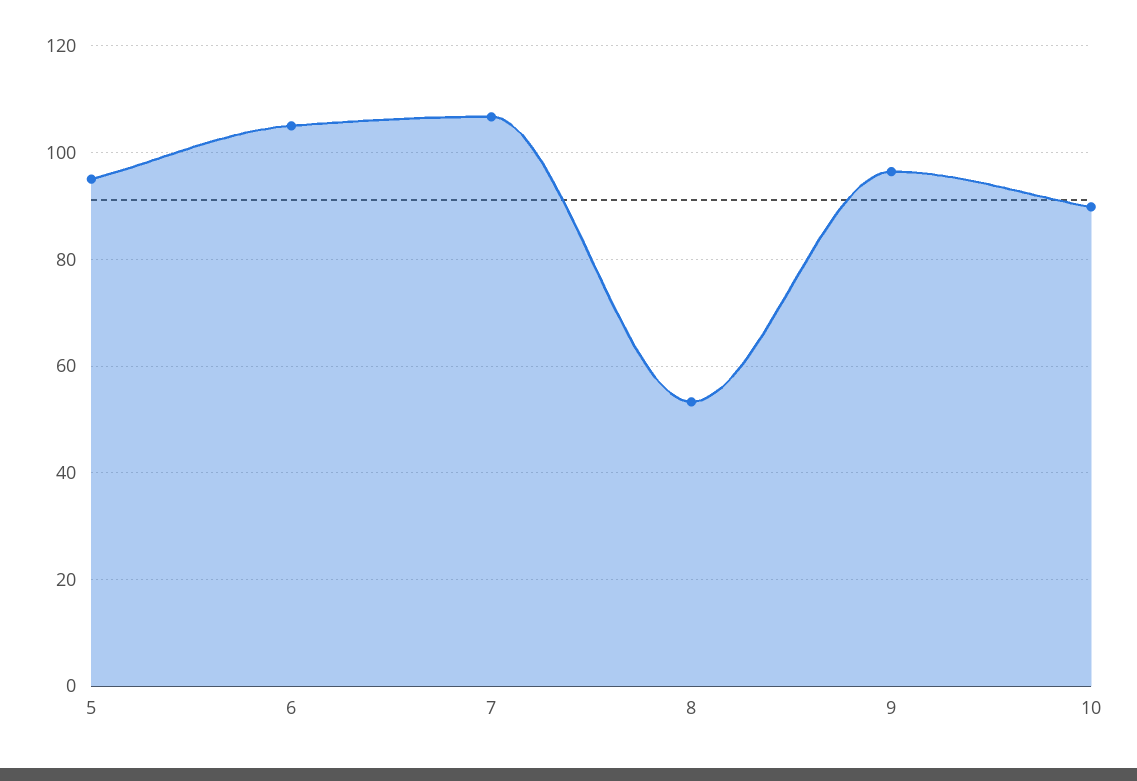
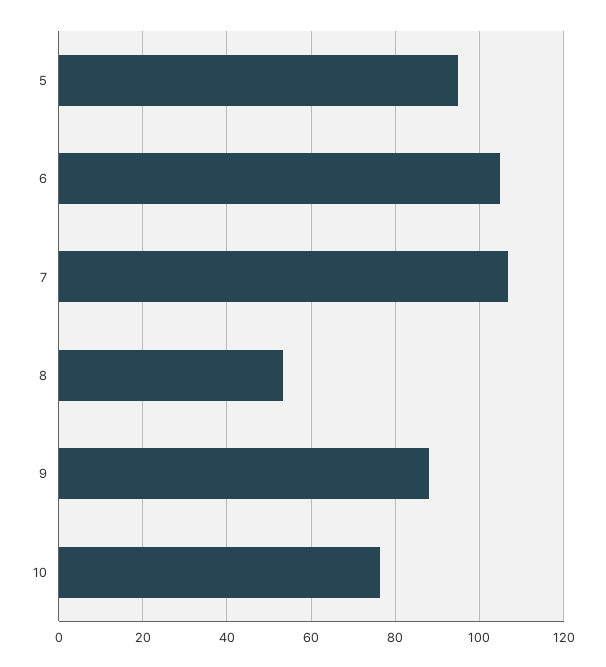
  {
    "5": 96,
    "6": 106,
    "7": 106,
    "8": 54,
-   "9": 96,
+   "9": 88,
-   "10": 90
+   "10": 76
  }

